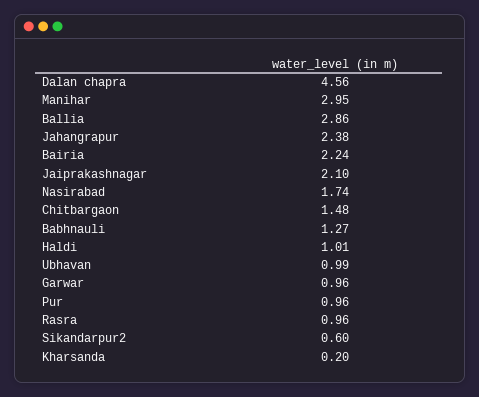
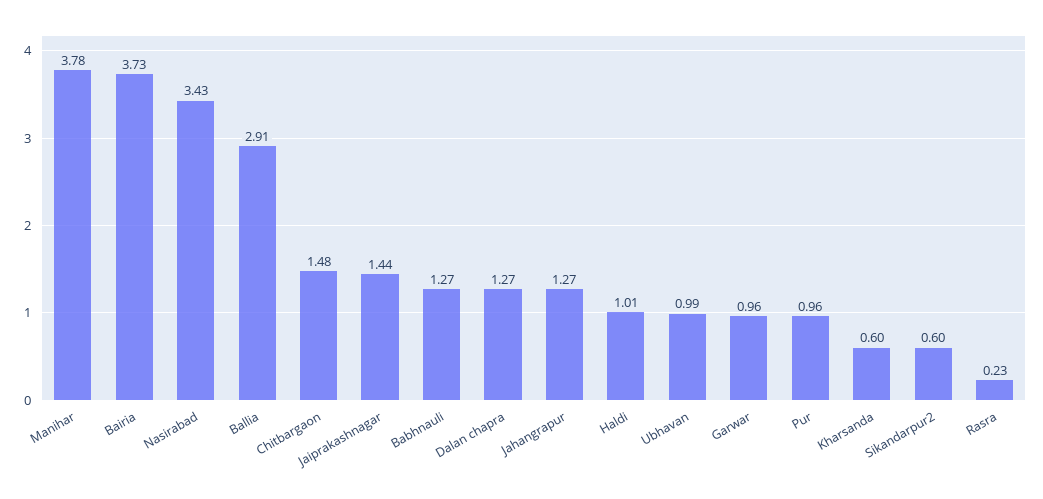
  {
-   "Dalan chapra": 4.56,
+   "Dalan chapra": 1.27,
-   "Manihar": 2.95,
+   "Manihar": 3.78,
-   "Ballia": 2.86,
+   "Ballia": 2.91,
-   "Jahangrapur": 2.38,
+   "Jahangrapur": 1.27,
-   "Bairia": 2.24,
+   "Bairia": 3.73,
-   "Jaiprakashnagar": 2.1,
+   "Jaiprakashnagar": 1.44,
-   "Nasirabad": 1.74,
+   "Nasirabad": 3.43,
    "Chitbargaon": 1.48,
    "Babhnauli": 1.27,
    "Haldi": 1.01,
    "Ubhavan": 0.99,
    "Garwar": 0.96,
    "Pur": 0.96,
-   "Rasra": 0.96,
+   "Rasra": 0.23,
    "Sikandarpur2": 0.6,
-   "Kharsanda": 0.2
+   "Kharsanda": 0.6
  }

